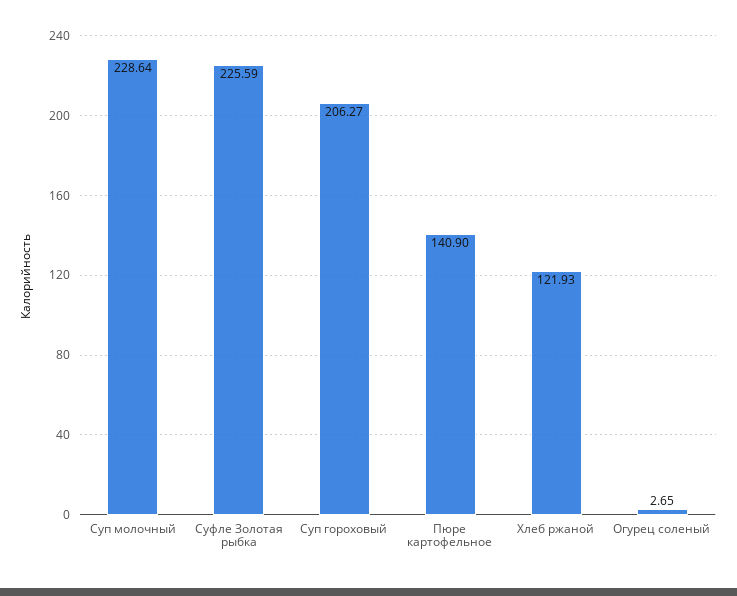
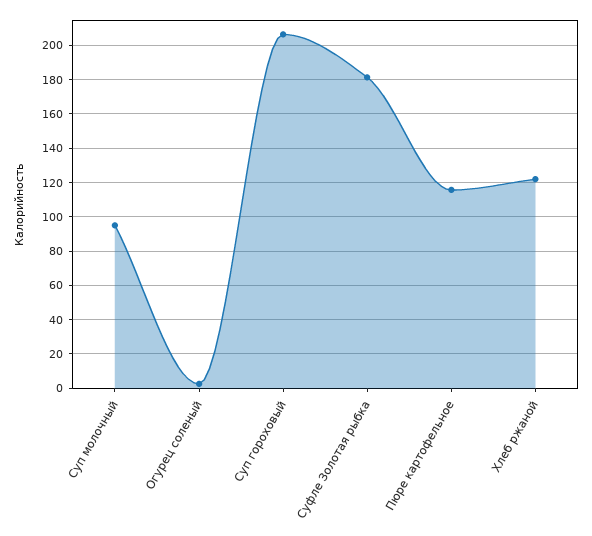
  {
-   "Суп молочный": 228.64,
+   "Суп молочный": 95,
-   "Суфле Золотая рыбка": 225.59,
+   "Суфле Золотая рыбка": 180,
    "Суп гороховый": 206.27,
-   "Пюре картофельное": 140.9,
+   "Пюре картофельное": 115,
    "Хлеб ржаной": 121.93,
    "Огурец соленый": 2.65
  }

